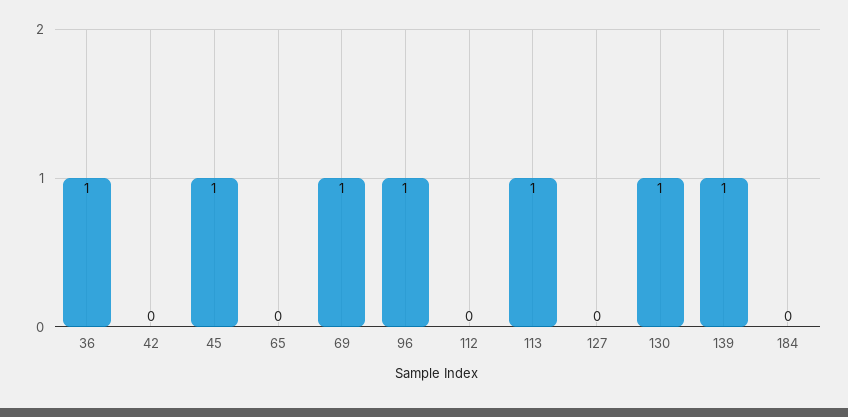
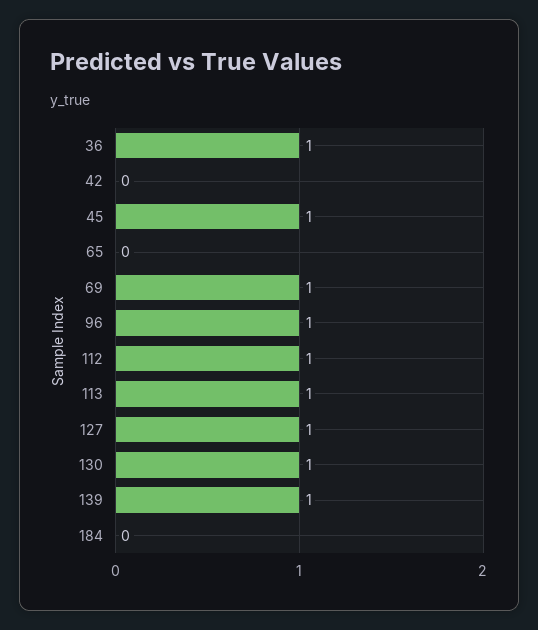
  {
    "36": 1,
    "42": 0,
    "45": 1,
    "65": 0,
    "69": 1,
    "96": 1,
-   "112": 0,
+   "112": 1,
    "113": 1,
-   "127": 0,
+   "127": 1,
    "130": 1,
    "139": 1,
    "184": 0
  }

